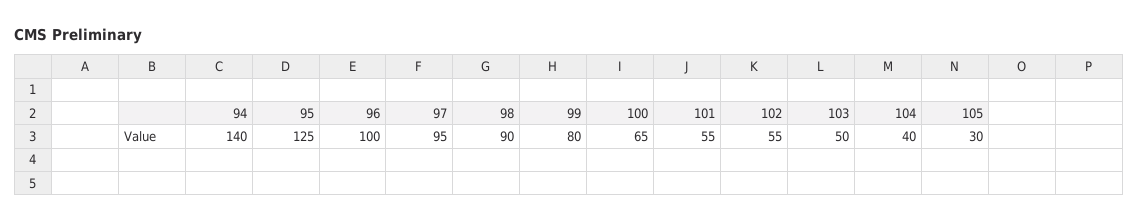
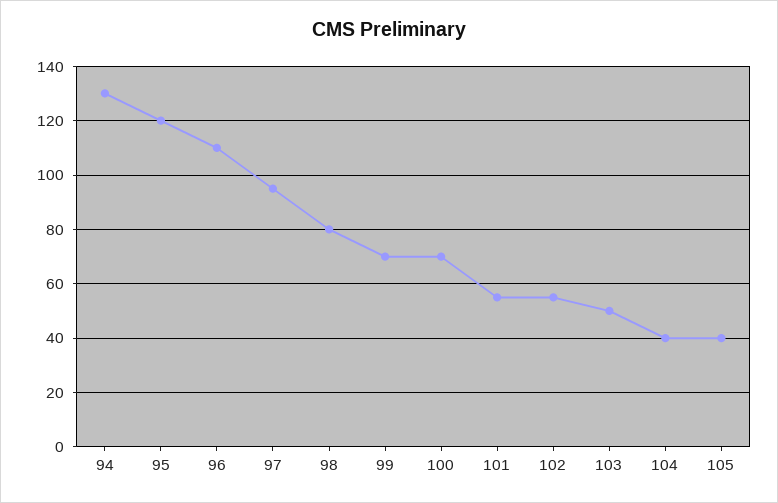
  {
-   "94": 140,
+   "94": 130,
-   "95": 125,
+   "95": 120,
-   "96": 100,
+   "96": 110,
    "97": 95,
-   "98": 90,
+   "98": 80,
-   "99": 80,
+   "99": 70,
-   "100": 65,
+   "100": 70,
    "101": 55,
    "102": 55,
    "103": 50,
    "104": 40,
-   "105": 30
+   "105": 40
  }

